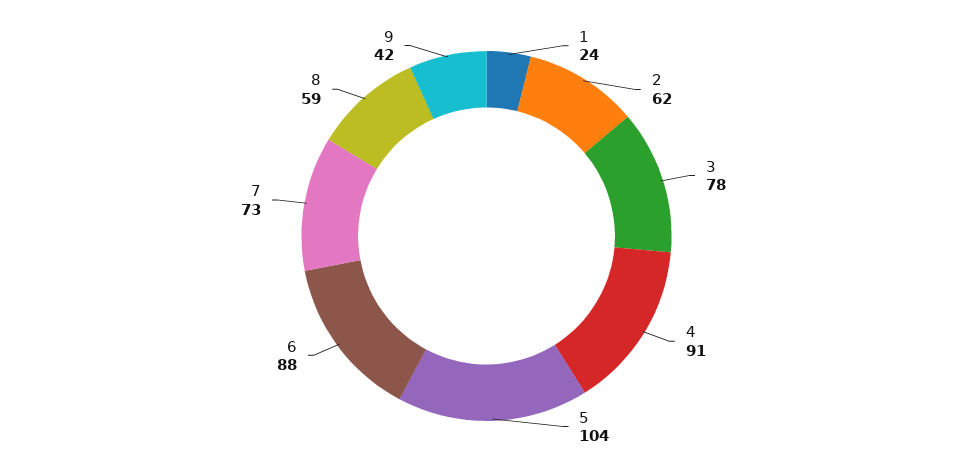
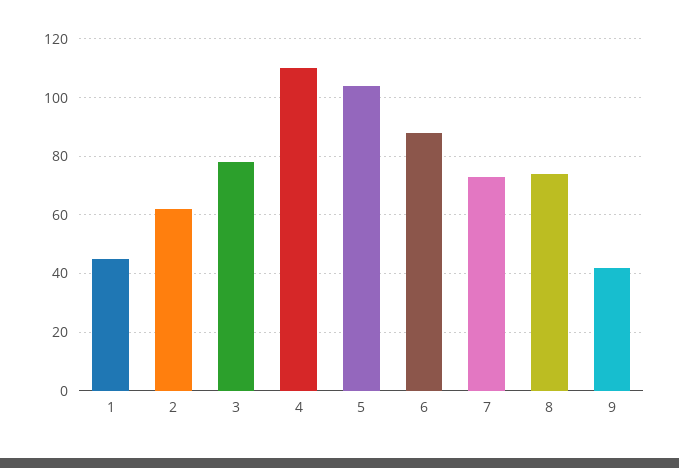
  {
-   "1": 24,
+   "1": 45,
    "2": 62,
    "3": 78,
-   "4": 91,
+   "4": 110,
    "5": 104,
    "6": 88,
    "7": 73,
-   "8": 59,
+   "8": 75,
    "9": 42
  }

